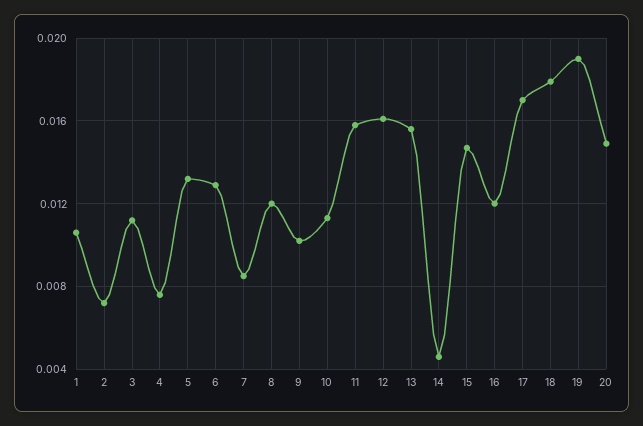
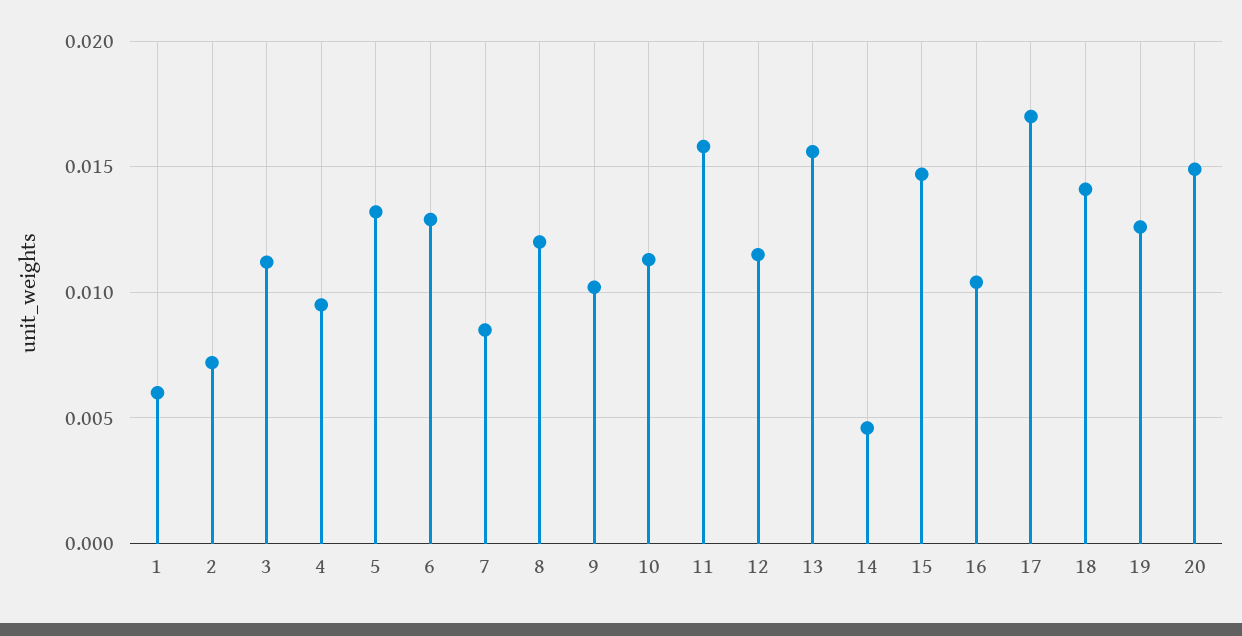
  {
-   "1": 0.0105,
+   "1": 0.006,
    "2": 0.007,
    "3": 0.011,
-   "4": 0.0075,
+   "4": 0.0095,
    "5": 0.013,
    "6": 0.013,
    "7": 0.0085,
    "8": 0.012,
    "9": 0.01,
    "10": 0.0115,
    "11": 0.016,
-   "12": 0.016,
+   "12": 0.0115,
    "13": 0.0155,
    "14": 0.0045,
    "15": 0.0145,
-   "16": 0.012,
+   "16": 0.0105,
    "17": 0.017,
-   "18": 0.018,
+   "18": 0.014,
-   "19": 0.019,
+   "19": 0.0125,
    "20": 0.015
  }

